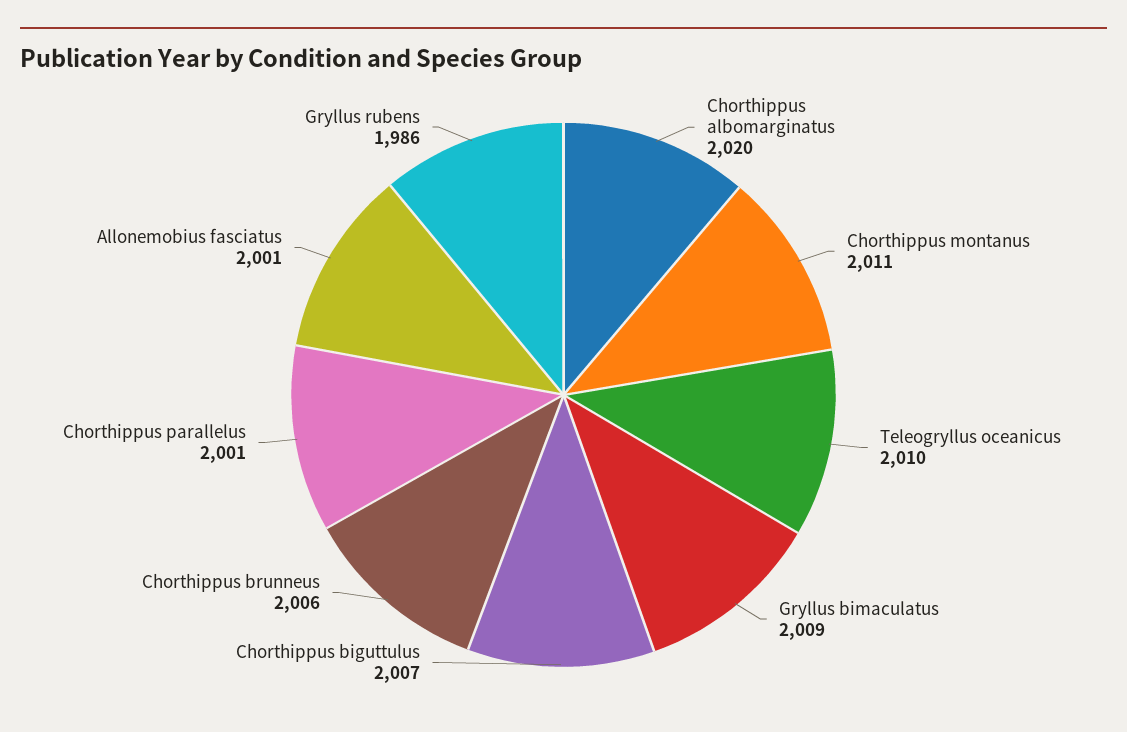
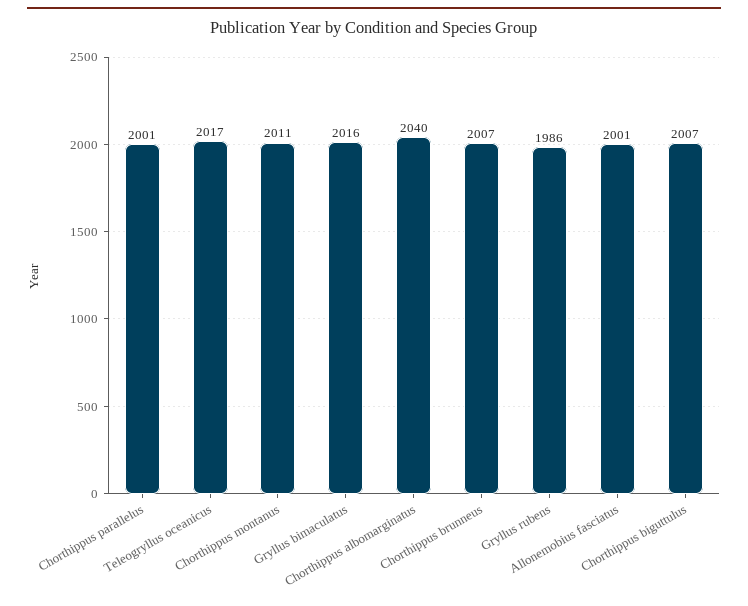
  {
-   "Chorthippus albomarginatus": 2020,
+   "Chorthippus albomarginatus": 2040,
    "Chorthippus montanus": 2011,
-   "Teleogryllus oceanicus": 2010,
+   "Teleogryllus oceanicus": 2017,
-   "Gryllus bimaculatus": 2009,
+   "Gryllus bimaculatus": 2016,
    "Chorthippus biguttulus": 2007,
-   "Chorthippus brunneus": 2006,
+   "Chorthippus brunneus": 2007,
    "Chorthippus parallelus": 2001,
    "Allonemobius fasciatus": 2001,
    "Gryllus rubens": 1986
  }

